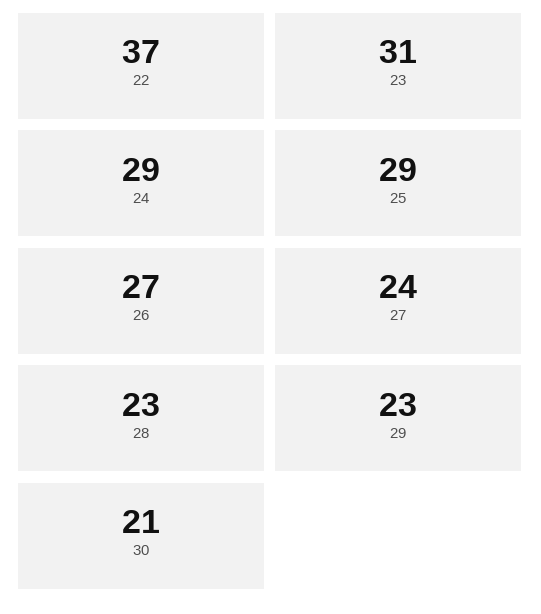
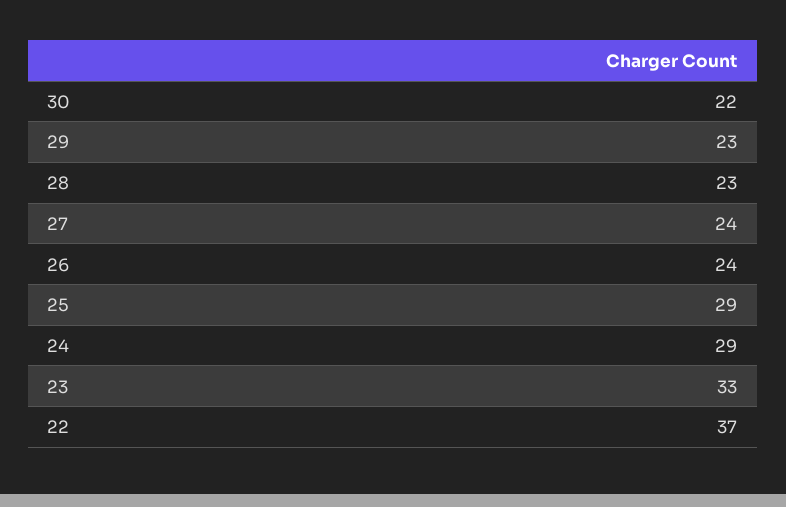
  {
    "22": 37,
-   "23": 31,
+   "23": 33,
    "24": 29,
    "25": 29,
-   "26": 27,
+   "26": 24,
    "27": 24,
    "28": 23,
    "29": 23,
-   "30": 21
+   "30": 22
  }

